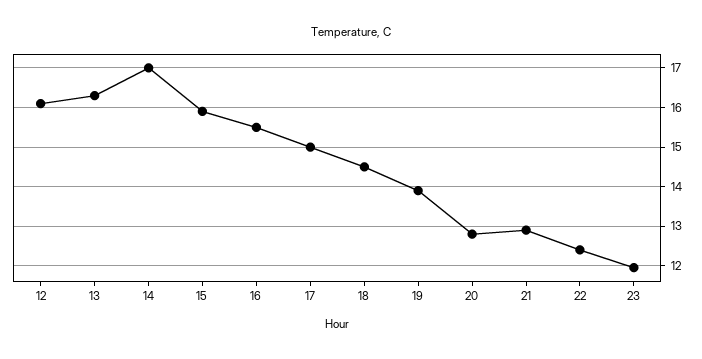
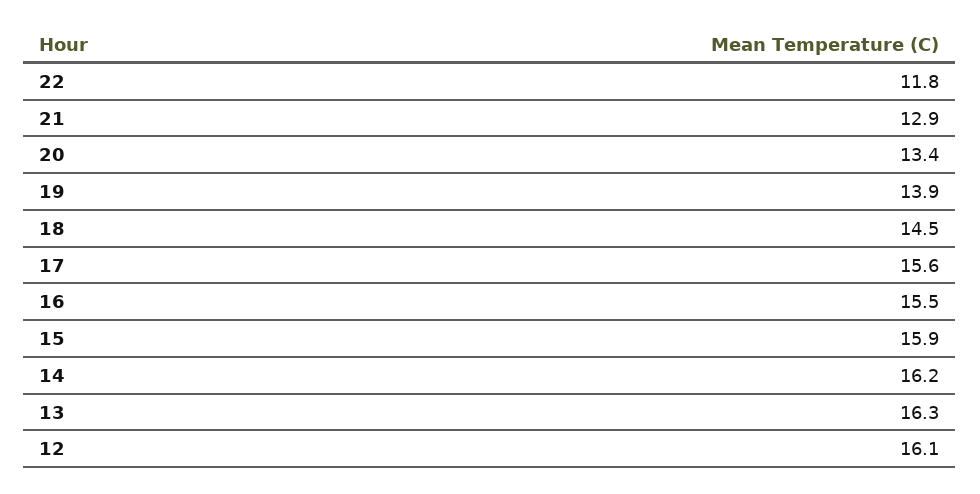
  {
    "12": 16.1,
    "13": 16.3,
-   "14": 17,
+   "14": 16.2,
    "15": 15.9,
    "16": 15.5,
-   "17": 15,
+   "17": 15.6,
    "18": 14.5,
    "19": 13.9,
-   "20": 12.8,
+   "20": 13.4,
    "21": 12.9,
-   "22": 12.4,
+   "22": 11.8
-   "23": 12
  }

